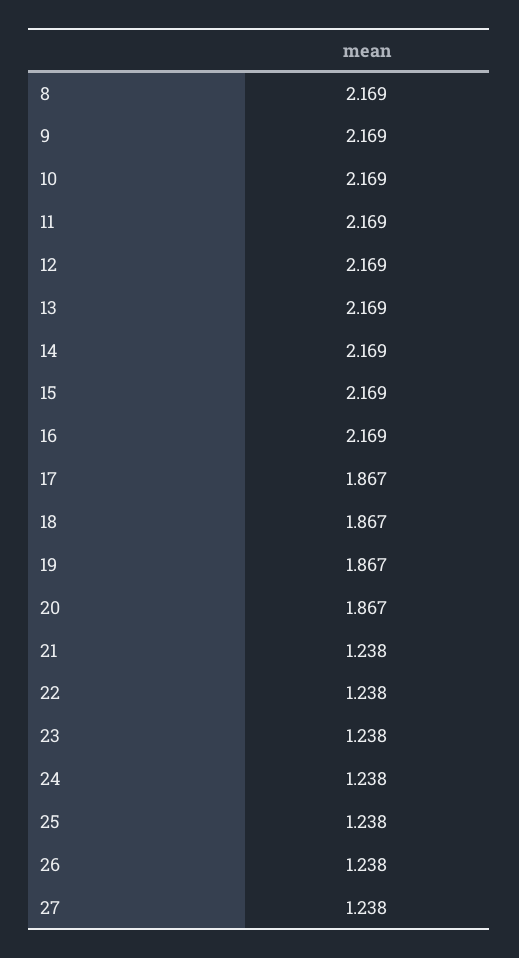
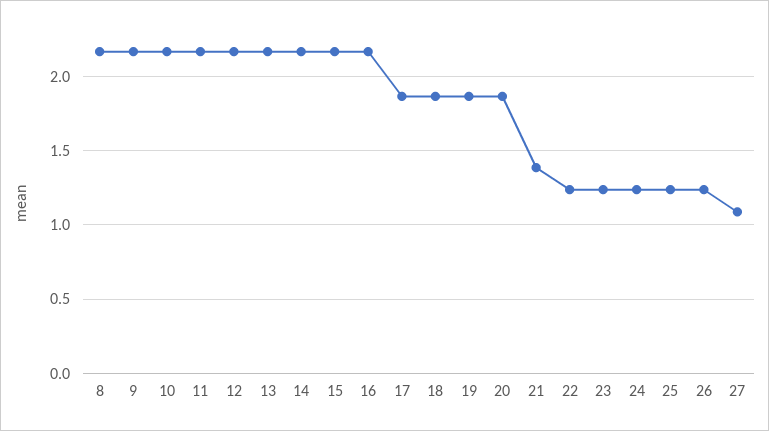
  {
    "8": 2.169,
    "9": 2.169,
    "10": 2.169,
    "11": 2.169,
    "12": 2.169,
    "13": 2.169,
    "14": 2.169,
    "15": 2.169,
    "16": 2.169,
    "17": 1.867,
    "18": 1.867,
    "19": 1.867,
    "20": 1.867,
-   "21": 1.238,
+   "21": 1.4,
    "22": 1.238,
    "23": 1.238,
    "24": 1.238,
    "25": 1.238,
    "26": 1.238,
-   "27": 1.238
+   "27": 1.1
  }

